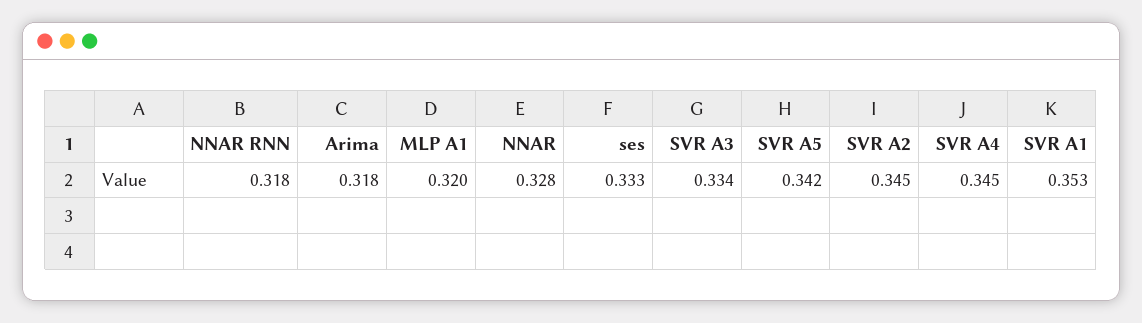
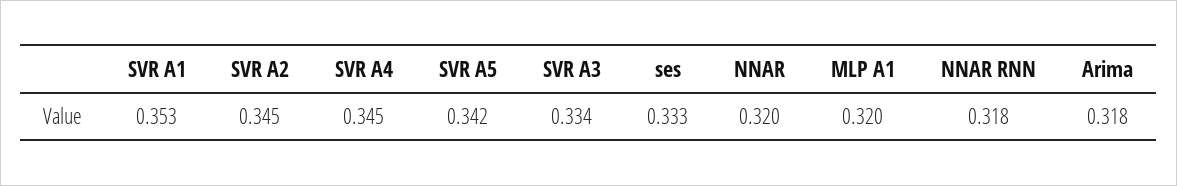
  {
    "NNAR RNN": 0.318,
    "Arima": 0.318,
    "MLP A1": 0.32,
-   "NNAR": 0.328,
+   "NNAR": 0.32,
    "ses": 0.333,
    "SVR A3": 0.334,
    "SVR A5": 0.342,
    "SVR A2": 0.345,
    "SVR A4": 0.345,
    "SVR A1": 0.353
  }

